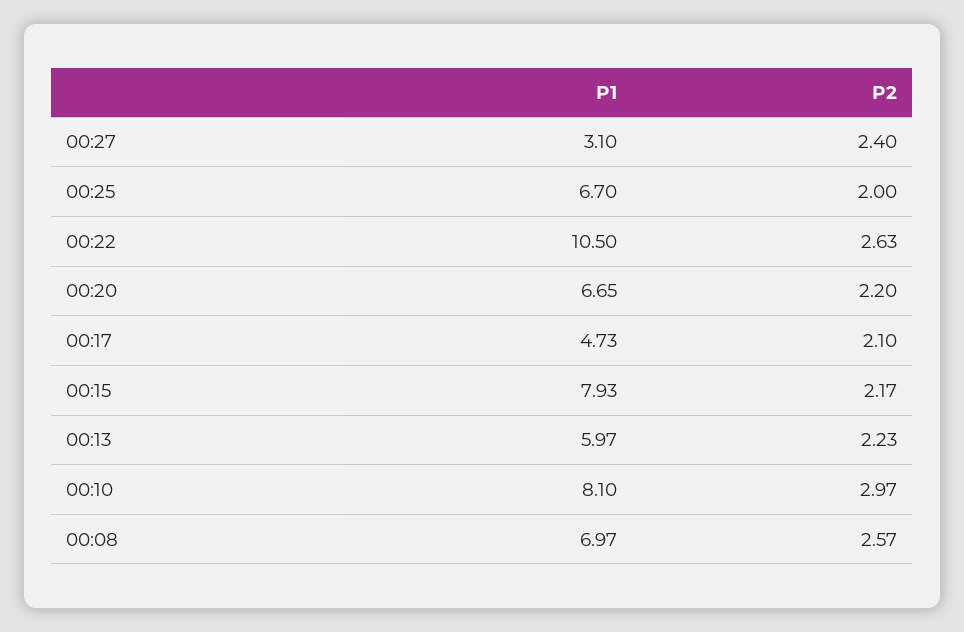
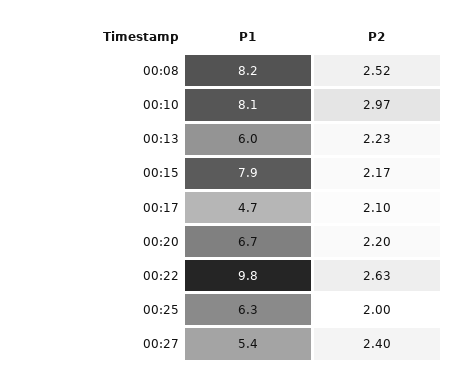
  {
    "P1": {
-     "00:27": 3.1,
+     "00:27": 5.4,
-     "00:25": 6.7,
+     "00:25": 6.3,
-     "00:22": 10.5,
+     "00:22": 9.8,
      "00:20": 6.65,
      "00:17": 4.73,
      "00:15": 7.93,
      "00:13": 5.97,
      "00:10": 8.1,
-     "00:08": 6.97
+     "00:08": 8.2
    },
    "P2": {
      "00:27": 2.4,
      "00:25": 2,
      "00:22": 2.63,
      "00:20": 2.2,
      "00:17": 2.1,
      "00:15": 2.17,
      "00:13": 2.23,
      "00:10": 2.97,
-     "00:08": 2.57
+     "00:08": 2.52
    }
  }

